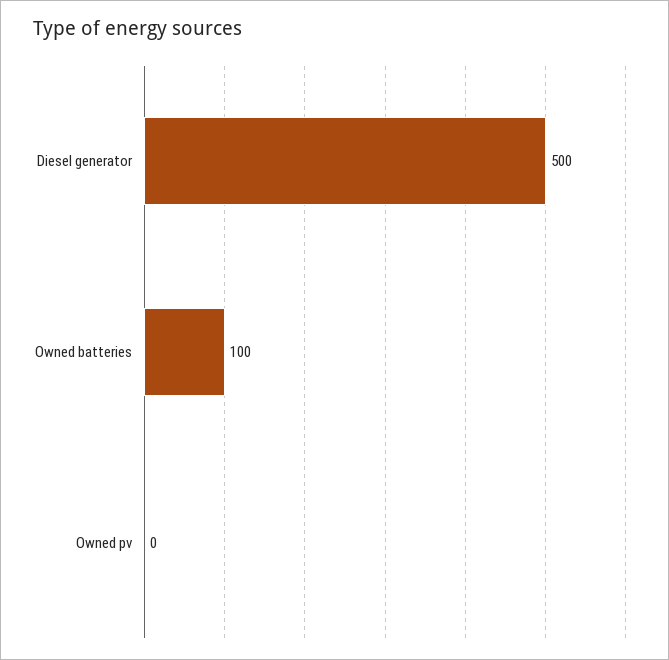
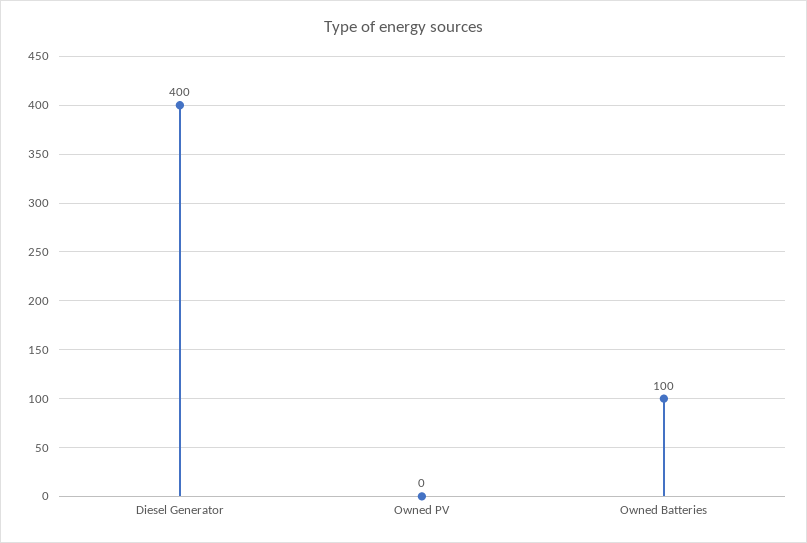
  {
-   "Diesel generator": 500,
+   "Diesel generator": 400,
    "Owned batteries": 100,
    "Owned pv": 0
  }

